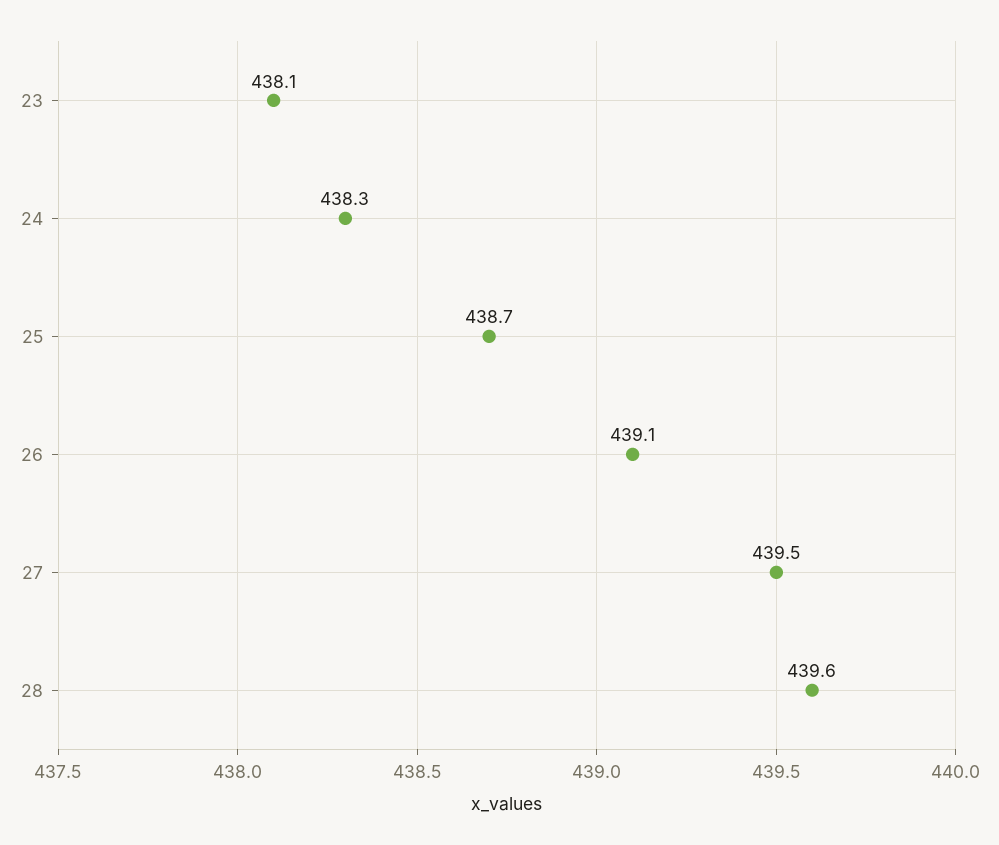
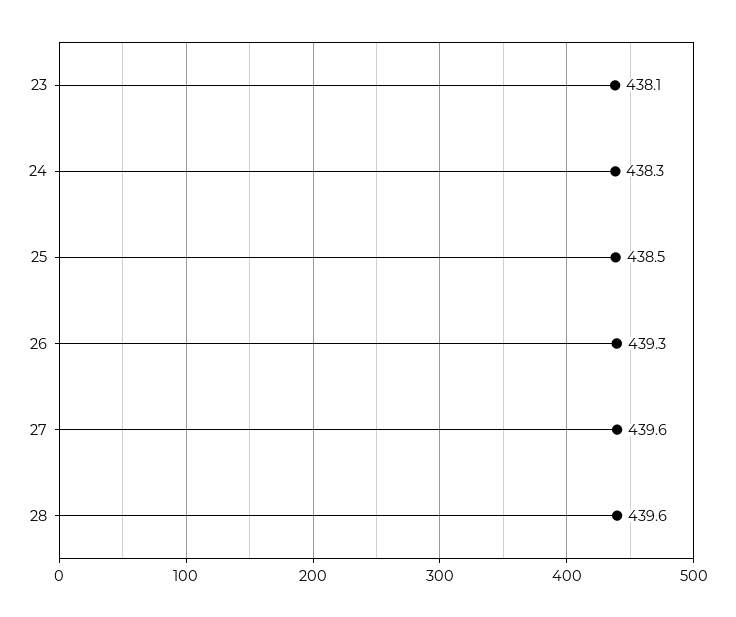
  {
    "23": 438.1,
    "24": 438.3,
-   "25": 438.7,
+   "25": 438.5,
-   "26": 439.1,
+   "26": 439.3,
-   "27": 439.5,
+   "27": 439.6,
    "28": 439.6
  }

